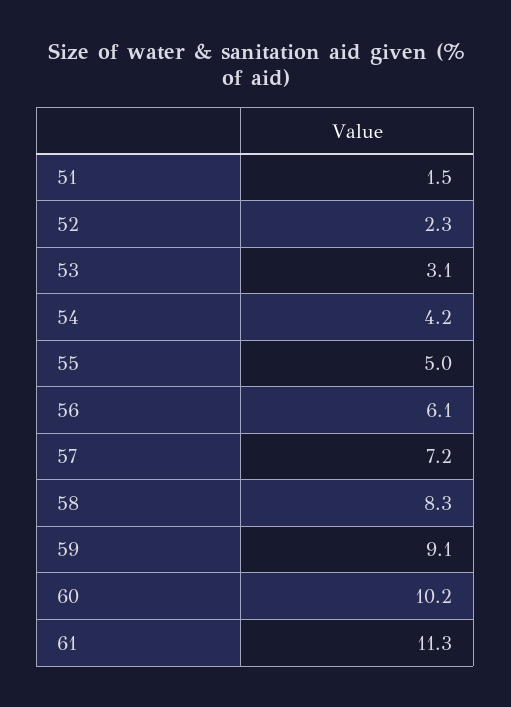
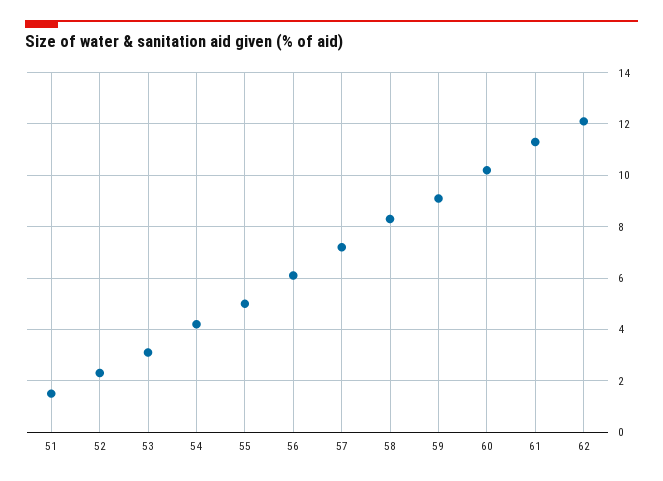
  {
    "51": 1.5,
    "52": 2.3,
    "53": 3.1,
    "54": 4.2,
    "55": 5,
    "56": 6.1,
    "57": 7.2,
    "58": 8.3,
    "59": 9.1,
    "60": 10.2,
-   "61": 11.3
+   "61": 11.3,
+   "62": 12
  }

